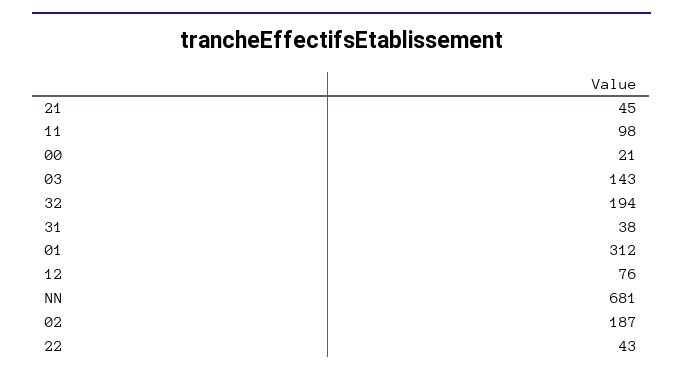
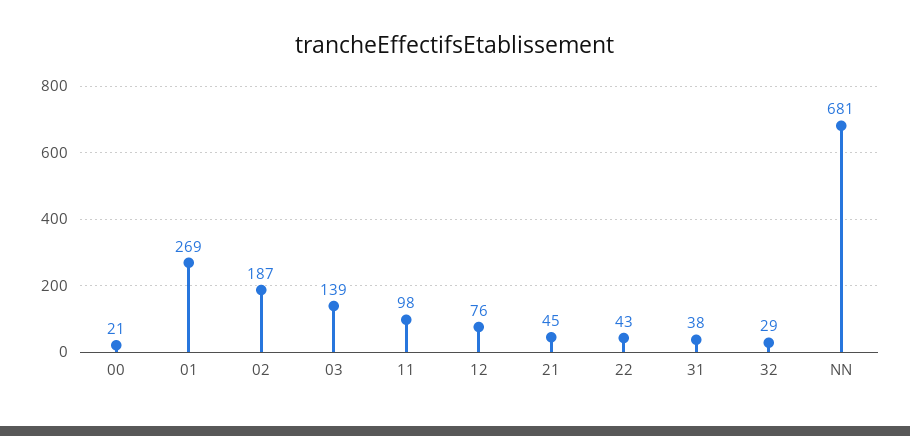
  {
    "21": 45,
    "11": 98,
    "00": 21,
-   "03": 143,
+   "03": 139,
-   "32": 194,
+   "32": 29,
    "31": 38,
-   "01": 312,
+   "01": 269,
    "12": 76,
    "NN": 681,
    "02": 187,
    "22": 43
  }

